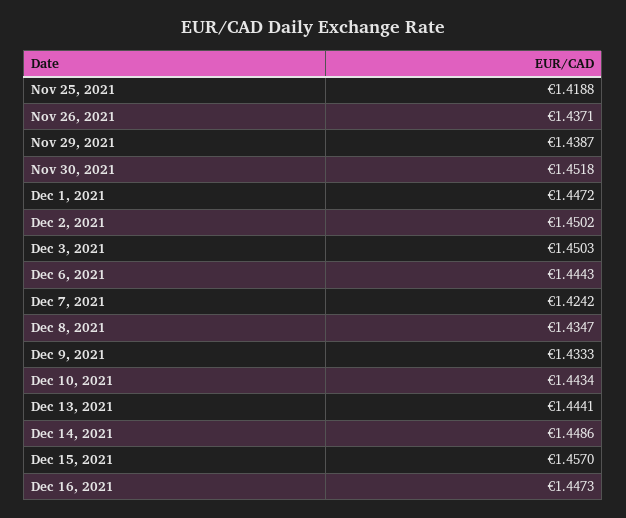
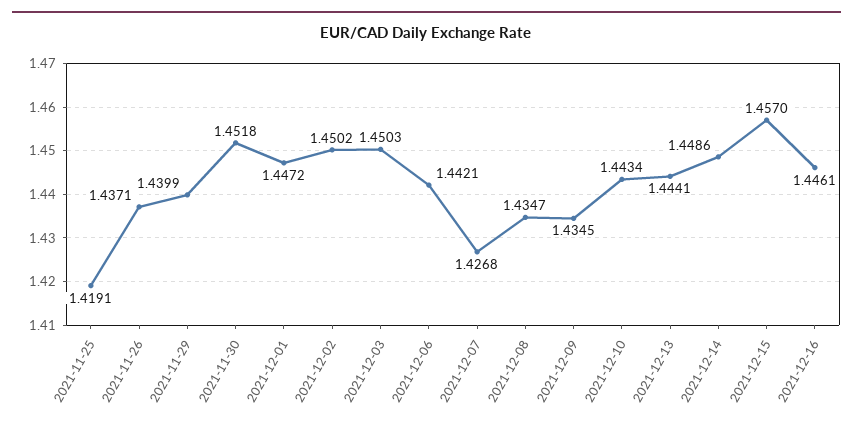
  {
-   "Nov 25, 2021": 1.4188,
+   "Nov 25, 2021": 1.4191,
    "Nov 26, 2021": 1.4371,
-   "Nov 29, 2021": 1.4387,
+   "Nov 29, 2021": 1.4399,
    "Nov 30, 2021": 1.4518,
    "Dec 1, 2021": 1.4472,
    "Dec 2, 2021": 1.4502,
    "Dec 3, 2021": 1.4503,
-   "Dec 6, 2021": 1.4443,
+   "Dec 6, 2021": 1.4421,
-   "Dec 7, 2021": 1.4242,
+   "Dec 7, 2021": 1.4268,
    "Dec 8, 2021": 1.4347,
-   "Dec 9, 2021": 1.4333,
+   "Dec 9, 2021": 1.4345,
    "Dec 10, 2021": 1.4434,
    "Dec 13, 2021": 1.4441,
    "Dec 14, 2021": 1.4486,
    "Dec 15, 2021": 1.457,
-   "Dec 16, 2021": 1.4473
+   "Dec 16, 2021": 1.4461
  }

